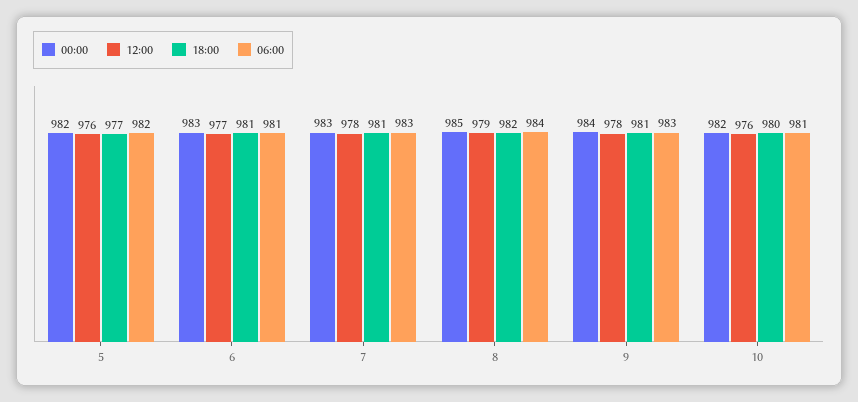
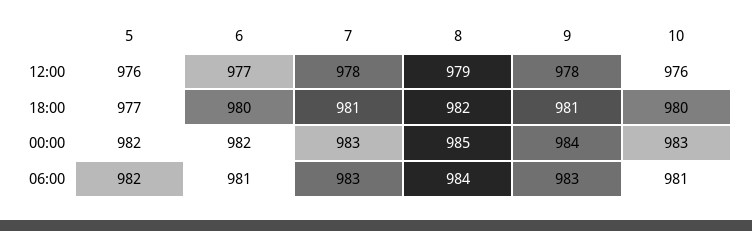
  {
    "00:00": {
      "5": 982,
-     "6": 983,
+     "6": 982,
      "7": 983,
      "8": 985,
      "9": 984,
-     "10": 982
+     "10": 983
    },
    "12:00": {
      "5": 976,
      "6": 977,
      "7": 978,
      "8": 979,
      "9": 978,
      "10": 976
    },
    "18:00": {
      "5": 977,
-     "6": 981,
+     "6": 980,
      "7": 981,
      "8": 982,
      "9": 981,
      "10": 980
    },
    "06:00": {
      "5": 982,
      "6": 981,
      "7": 983,
      "8": 984,
      "9": 983,
      "10": 981
    }
  }

